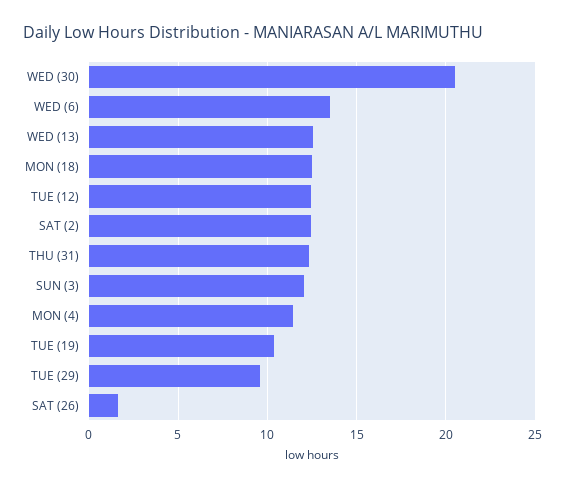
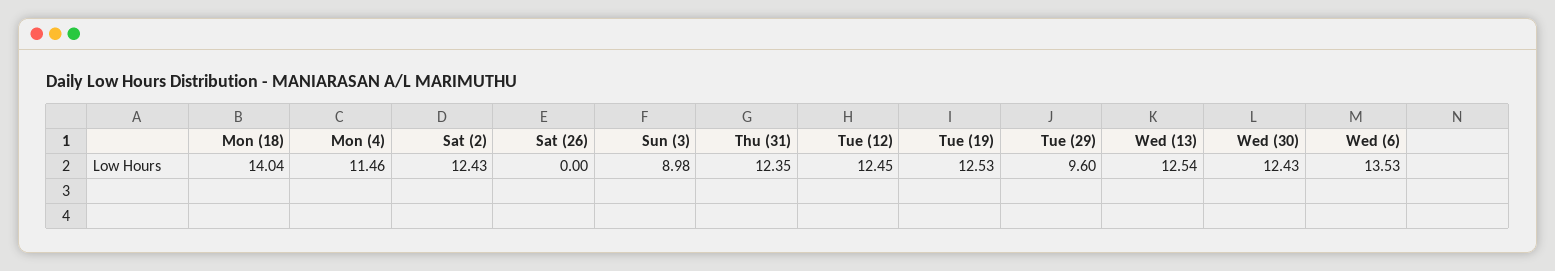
  {
-   "WED (30)": 20.5,
+   "WED (30)": 12.43,
    "WED (6)": 13.53,
    "WED (13)": 12.54,
-   "MON (18)": 12.5,
+   "MON (18)": 14.04,
    "TUE (12)": 12.45,
    "SAT (2)": 12.43,
    "THU (31)": 12.35,
-   "SUN (3)": 12,
+   "SUN (3)": 8.98,
    "MON (4)": 11.46,
-   "TUE (19)": 10.5,
+   "TUE (19)": 12.53,
    "TUE (29)": 9.6,
-   "SAT (26)": 1.5
+   "SAT (26)": 0
  }

